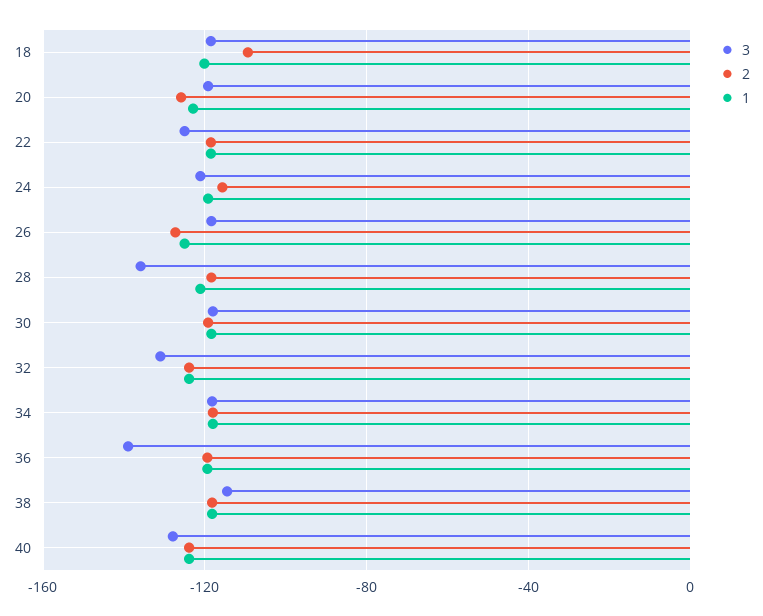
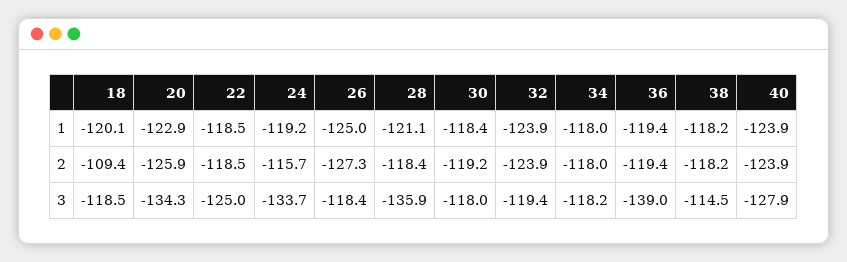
  {
    "3": {
      "18": -118.5,
-     "20": -120,
+     "20": -134.3,
      "22": -125,
-     "24": -120,
+     "24": -133.7,
      "26": -118.4,
      "28": -135.9,
      "30": -118,
-     "32": -130,
+     "32": -119.4,
      "34": -118.2,
      "36": -139,
      "38": -114.5,
      "40": -127.9
    },
    "2": {
      "18": -109.4,
      "20": -125.9,
      "22": -118.5,
      "24": -115.7,
      "26": -127.3,
      "28": -118.4,
      "30": -119.2,
      "32": -123.9,
      "34": -118,
      "36": -119.4,
      "38": -118.2,
      "40": -123.9
    },
    "1": {
      "18": -120.1,
      "20": -122.9,
      "22": -118.5,
      "24": -119.2,
      "26": -125,
      "28": -121.1,
      "30": -118.4,
      "32": -123.9,
      "34": -118,
      "36": -119.4,
      "38": -118.2,
      "40": -123.9
    }
  }

